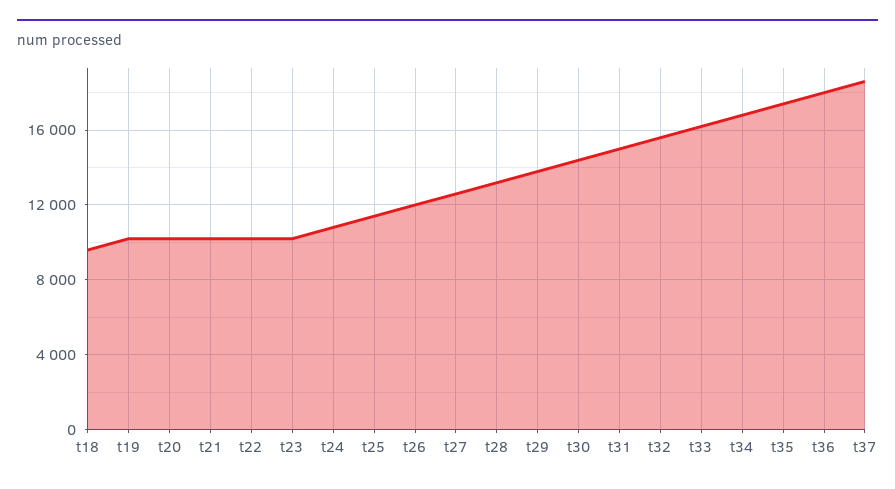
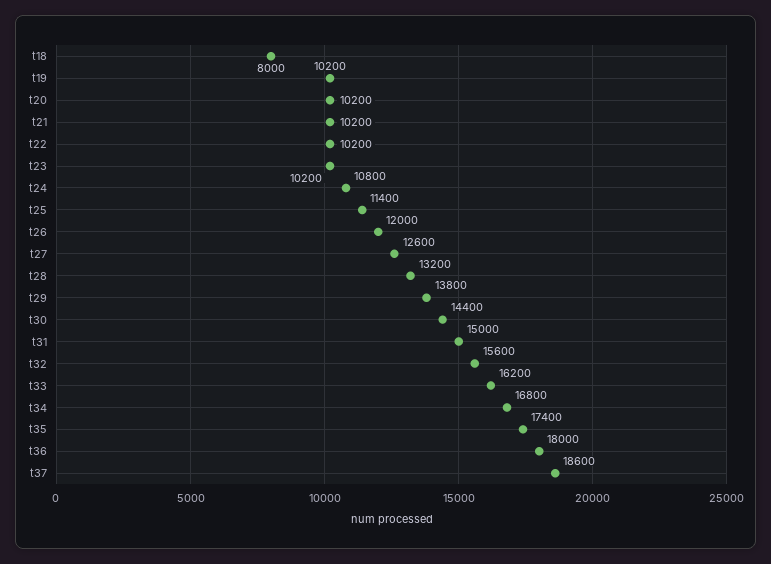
  {
-   "t18": 9500,
+   "t18": 8000,
    "t19": 10200,
    "t20": 10200,
    "t21": 10200,
    "t22": 10200,
    "t23": 10200,
    "t24": 10800,
    "t25": 11400,
    "t26": 12000,
    "t27": 12600,
    "t28": 13200,
    "t29": 13800,
    "t30": 14400,
    "t31": 15000,
    "t32": 15600,
    "t33": 16200,
    "t34": 16800,
    "t35": 17400,
    "t36": 18000,
    "t37": 18600
  }

